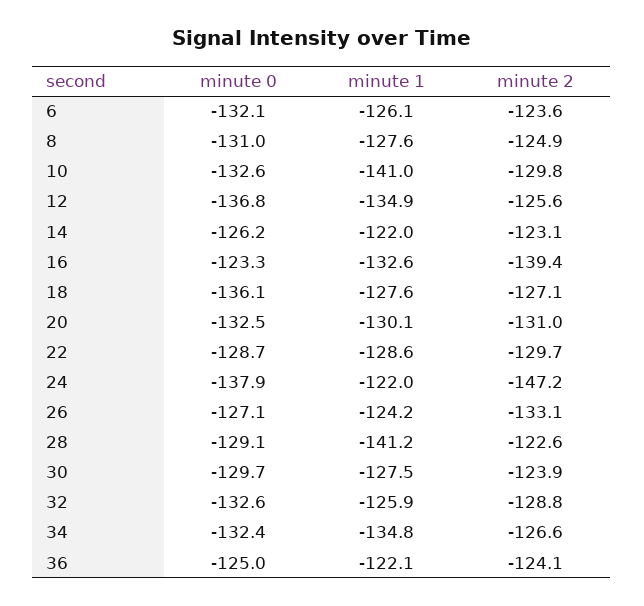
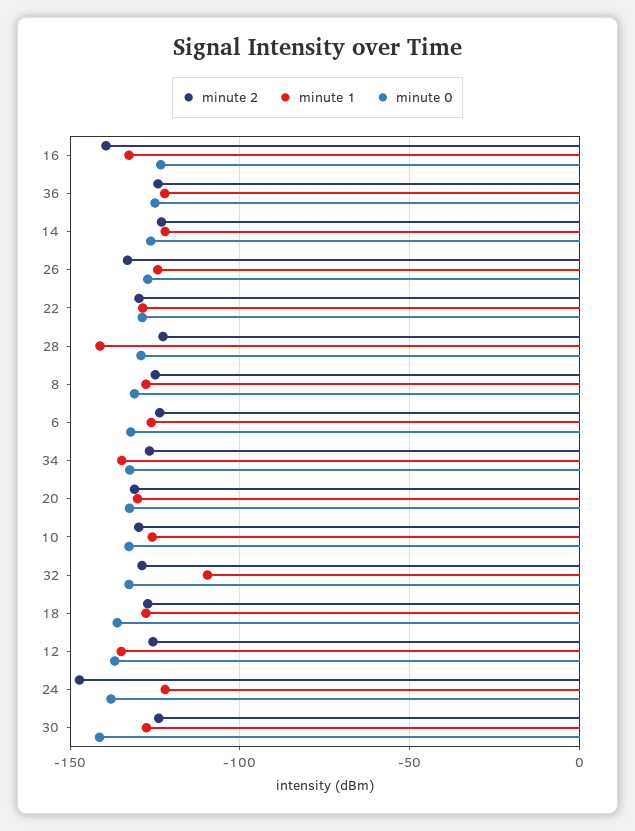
  {
    "minute 0": {
      "6": -132.1,
      "8": -131,
      "10": -132.6,
      "12": -136.8,
      "14": -126.2,
      "16": -123.3,
      "18": -136.1,
      "20": -132.5,
      "22": -128.7,
      "24": -137.9,
      "26": -127.1,
      "28": -129.1,
-     "30": -129.7,
+     "30": -140,
      "32": -132.6,
      "34": -132.4,
      "36": -125
    },
    "minute 1": {
      "6": -126.1,
      "8": -127.6,
-     "10": -141,
+     "10": -125,
      "12": -134.9,
      "14": -122,
      "16": -132.6,
      "18": -127.6,
      "20": -130.1,
      "22": -128.6,
      "24": -122,
      "26": -124.2,
      "28": -141.2,
      "30": -127.5,
-     "32": -125.9,
+     "32": -110,
      "34": -134.8,
      "36": -122.1
    },
    "minute 2": {
      "6": -123.6,
      "8": -124.9,
      "10": -129.8,
      "12": -125.6,
      "14": -123.1,
      "16": -139.4,
      "18": -127.1,
      "20": -131,
      "22": -129.7,
      "24": -147.2,
      "26": -133.1,
      "28": -122.6,
      "30": -123.9,
      "32": -128.8,
      "34": -126.6,
      "36": -124.1
    }
  }

